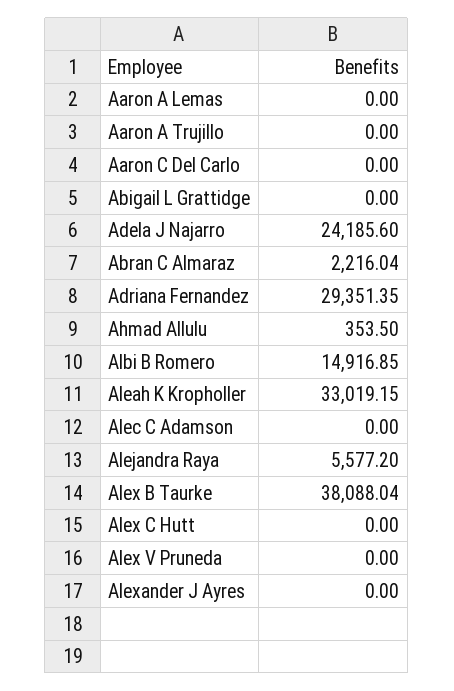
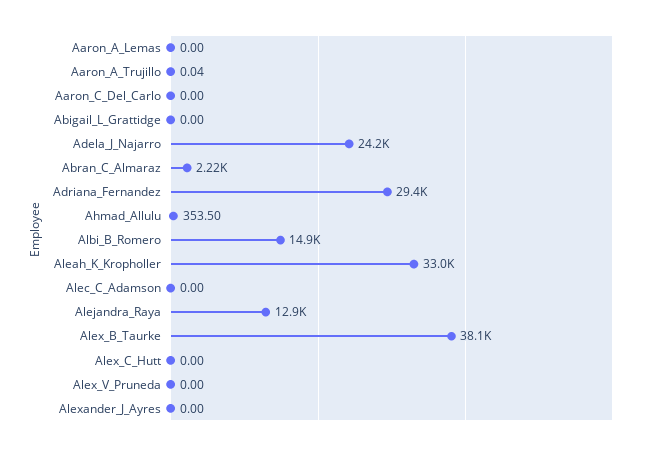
  {
    "Aaron A Lemas": 0,
-   "Aaron A Trujillo": 0,
+   "Aaron A Trujillo": 0.04,
    "Aaron C Del Carlo": 0,
    "Abigail L Grattidge": 0,
    "Adela J Najarro": 24185.6,
    "Abran C Almaraz": 2216.04,
    "Adriana Fernandez": 29351.35,
    "Ahmad Allulu": 353.5,
    "Albi B Romero": 14916.85,
    "Aleah K Kropholler": 33019.15,
    "Alec C Adamson": 0,
-   "Alejandra Raya": 5577.2,
+   "Alejandra Raya": 12900,
    "Alex B Taurke": 38088.04,
    "Alex C Hutt": 0,
    "Alex V Pruneda": 0,
    "Alexander J Ayres": 0
  }

